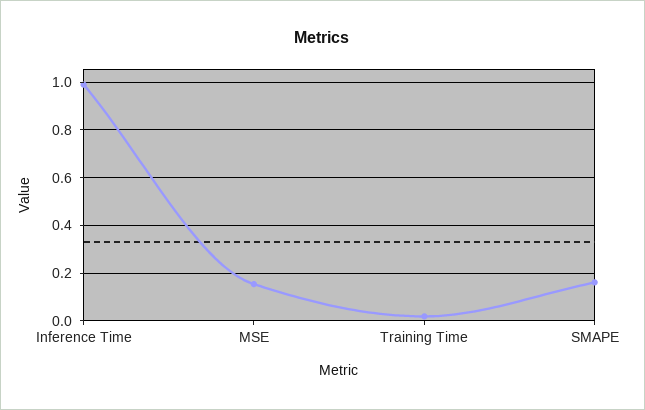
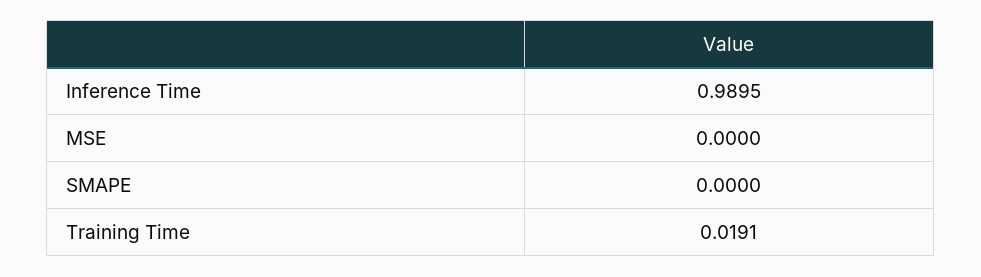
  {
    "Inference Time": 0.9895,
-   "MSE": 0.15,
+   "MSE": 0,
    "Training Time": 0.0191,
-   "SMAPE": 0.15
+   "SMAPE": 0
  }

